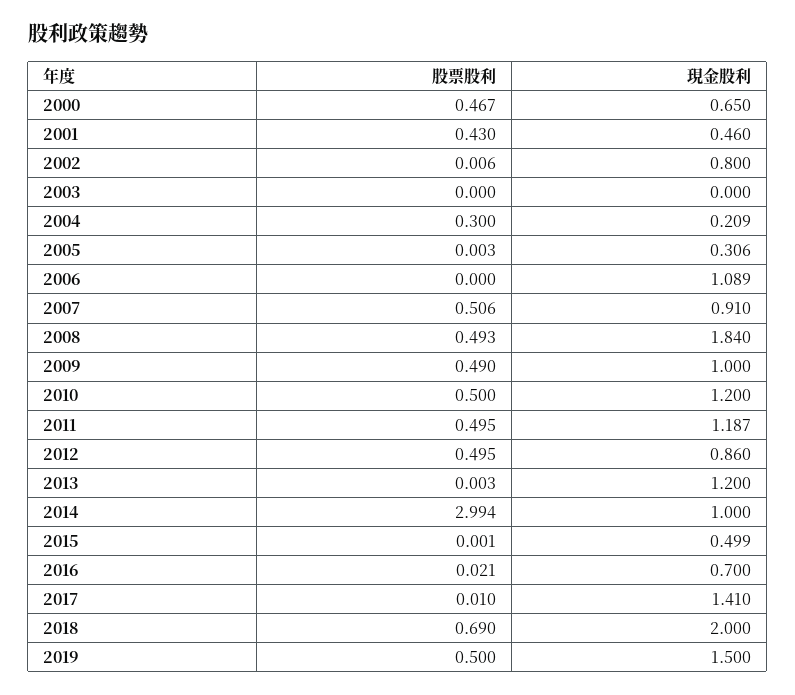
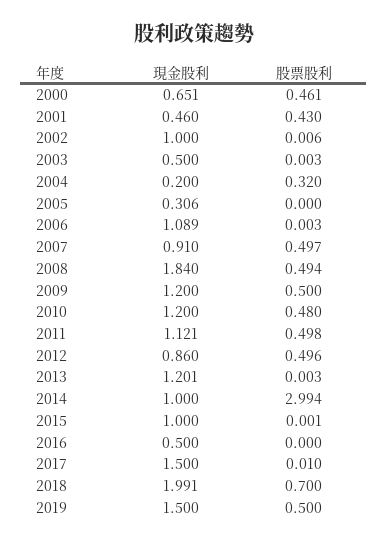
  {
    "股票股利": {
-     "2000": 0.467,
+     "2000": 0.461,
      "2001": 0.43,
      "2002": 0.006,
-     "2003": 0,
+     "2003": 0.003,
-     "2004": 0.3,
+     "2004": 0.32,
-     "2005": 0.003,
+     "2005": 0,
-     "2006": 0,
+     "2006": 0.003,
-     "2007": 0.506,
+     "2007": 0.497,
-     "2008": 0.493,
+     "2008": 0.494,
-     "2009": 0.49,
+     "2009": 0.5,
-     "2010": 0.5,
+     "2010": 0.48,
-     "2011": 0.495,
+     "2011": 0.498,
-     "2012": 0.495,
+     "2012": 0.496,
      "2013": 0.003,
      "2014": 2.994,
      "2015": 0.001,
-     "2016": 0.021,
+     "2016": 0,
      "2017": 0.01,
-     "2018": 0.69,
+     "2018": 0.7,
      "2019": 0.5
    },
    "現金股利": {
-     "2000": 0.65,
+     "2000": 0.651,
      "2001": 0.46,
-     "2002": 0.8,
+     "2002": 1,
-     "2003": 0,
+     "2003": 0.5,
-     "2004": 0.209,
+     "2004": 0.2,
      "2005": 0.306,
      "2006": 1.089,
      "2007": 0.91,
      "2008": 1.84,
-     "2009": 1,
+     "2009": 1.2,
      "2010": 1.2,
-     "2011": 1.187,
+     "2011": 1.121,
      "2012": 0.86,
-     "2013": 1.2,
+     "2013": 1.201,
      "2014": 1,
-     "2015": 0.499,
+     "2015": 1,
-     "2016": 0.7,
+     "2016": 0.5,
-     "2017": 1.41,
+     "2017": 1.5,
-     "2018": 2,
+     "2018": 1.991,
      "2019": 1.5
    }
  }

